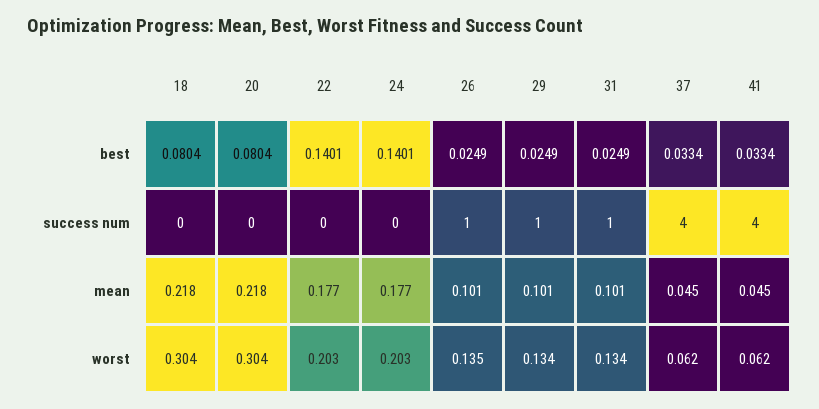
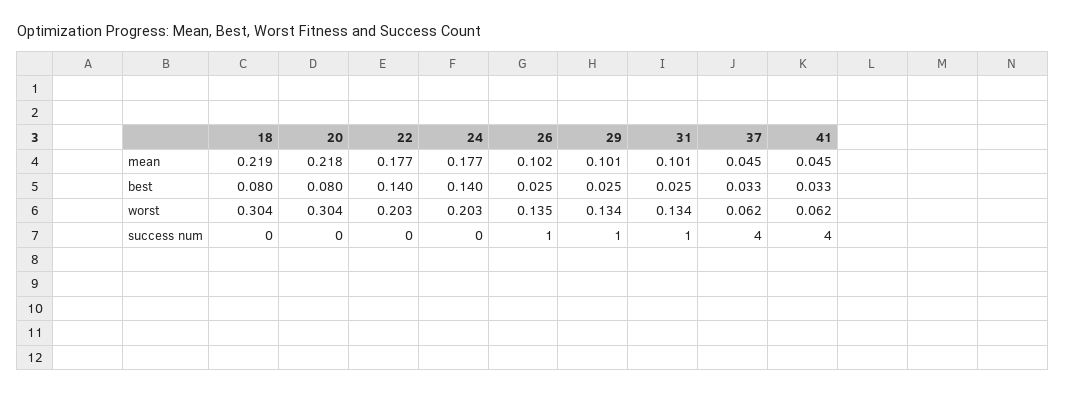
  {
    "18": {
      "best": 0.0804,
      "success num": 0,
-     "mean": 0.218,
+     "mean": 0.219,
      "worst": 0.304
    },
    "20": {
      "best": 0.0804,
      "success num": 0,
      "mean": 0.218,
      "worst": 0.304
    },
    "22": {
      "best": 0.1401,
      "success num": 0,
      "mean": 0.177,
      "worst": 0.203
    },
    "24": {
      "best": 0.1401,
      "success num": 0,
      "mean": 0.177,
      "worst": 0.203
    },
    "26": {
      "best": 0.0249,
      "success num": 1,
-     "mean": 0.101,
+     "mean": 0.102,
      "worst": 0.135
    },
    "29": {
      "best": 0.0249,
      "success num": 1,
      "mean": 0.101,
      "worst": 0.134
    },
    "31": {
      "best": 0.0249,
      "success num": 1,
      "mean": 0.101,
      "worst": 0.134
    },
    "37": {
      "best": 0.0334,
      "success num": 4,
      "mean": 0.045,
      "worst": 0.062
    },
    "41": {
      "best": 0.0334,
      "success num": 4,
      "mean": 0.045,
      "worst": 0.062
    }
  }

